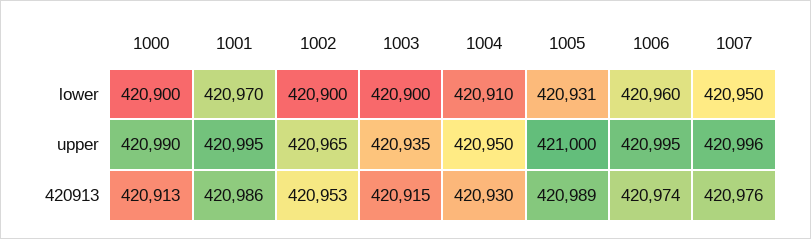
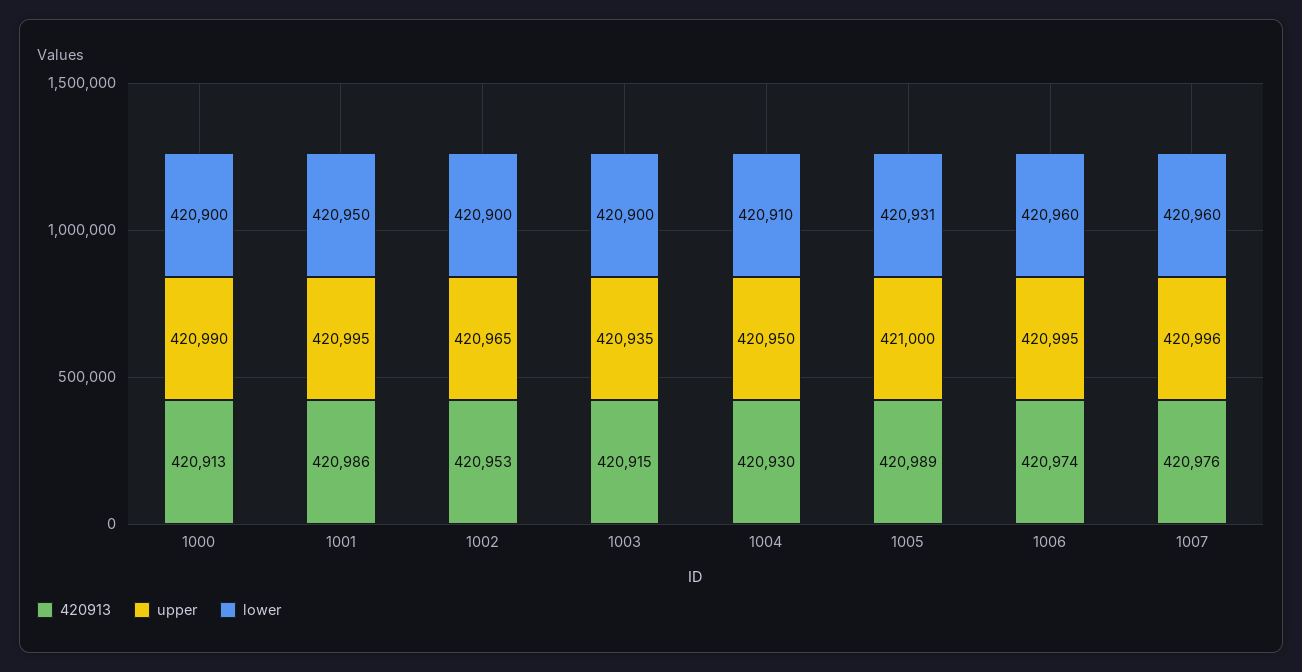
  {
    "lower": {
      "1000": 420900,
-     "1001": 420970,
+     "1001": 420950,
      "1002": 420900,
      "1003": 420900,
      "1004": 420910,
      "1005": 420931,
      "1006": 420960,
-     "1007": 420950
+     "1007": 420960
    },
    "upper": {
      "1000": 420990,
      "1001": 420995,
      "1002": 420965,
      "1003": 420935,
      "1004": 420950,
      "1005": 421000,
      "1006": 420995,
      "1007": 420996
    },
    "420913": {
      "1000": 420913,
      "1001": 420986,
      "1002": 420953,
      "1003": 420915,
      "1004": 420930,
      "1005": 420989,
      "1006": 420974,
      "1007": 420976
    }
  }

